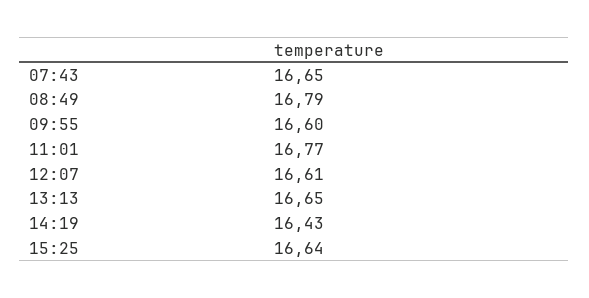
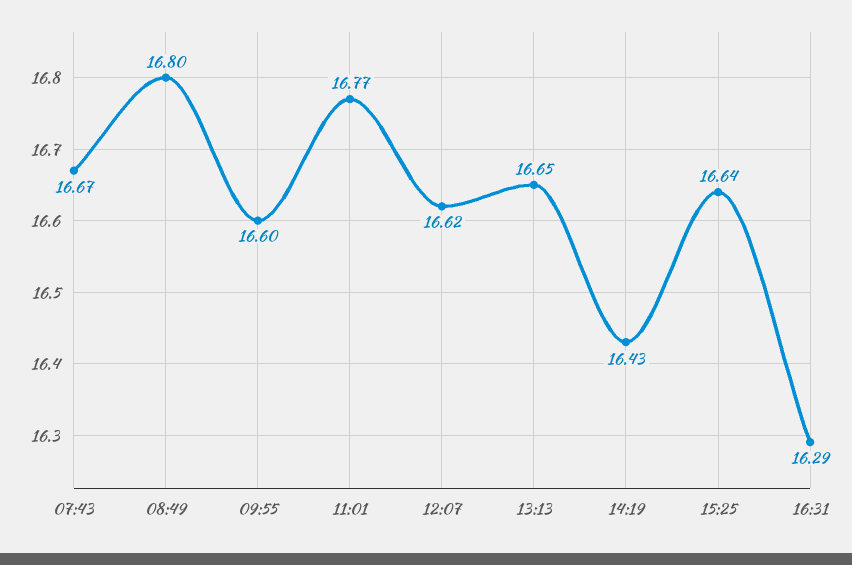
  {
-   "07:43": 16.65,
+   "07:43": 16.67,
-   "08:49": 16.79,
+   "08:49": 16.8,
    "09:55": 16.6,
    "11:01": 16.77,
-   "12:07": 16.61,
+   "12:07": 16.62,
    "13:13": 16.65,
    "14:19": 16.43,
-   "15:25": 16.64
+   "15:25": 16.64,
+   "16:31": 16.29
  }

